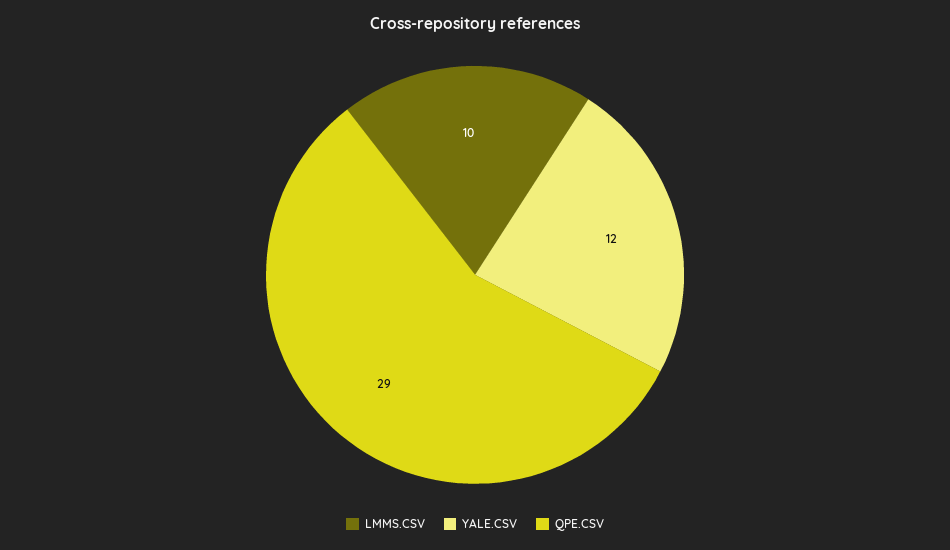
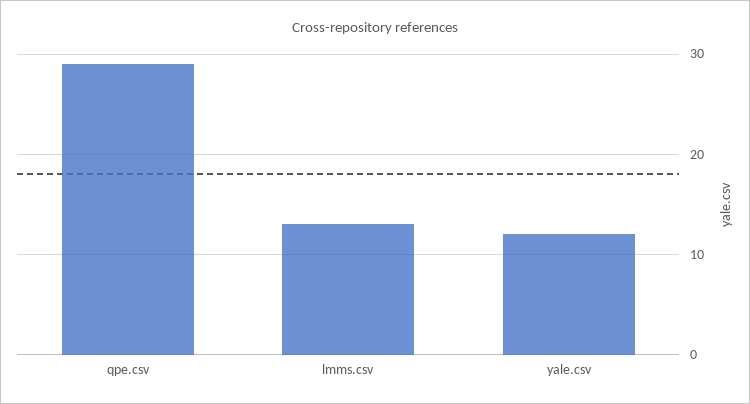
  {
-   "LMMS.CSV": 10,
+   "LMMS.CSV": 13,
    "YALE.CSV": 12,
    "QPE.CSV": 29
  }

